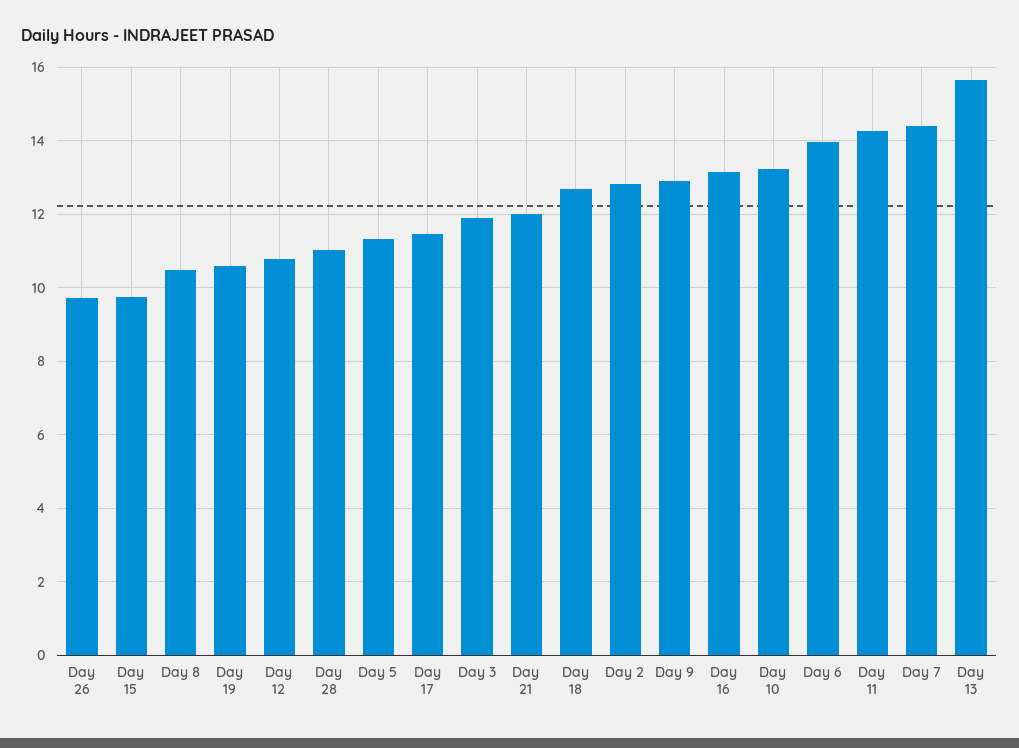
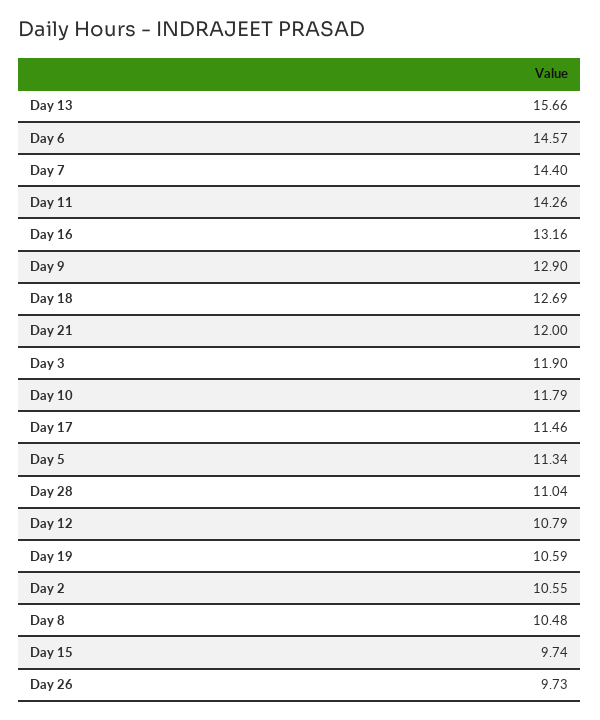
  {
    "Day 26": 9.73,
    "Day 15": 9.74,
    "Day 8": 10.48,
    "Day 19": 10.59,
    "Day 12": 10.79,
    "Day 28": 11.04,
    "Day 5": 11.34,
    "Day 17": 11.46,
    "Day 3": 11.9,
    "Day 21": 12,
    "Day 18": 12.69,
-   "Day 2": 12.8,
+   "Day 2": 10.55,
    "Day 9": 12.9,
    "Day 16": 13.16,
-   "Day 10": 13.2,
+   "Day 10": 11.79,
-   "Day 6": 14,
+   "Day 6": 14.57,
    "Day 11": 14.26,
    "Day 7": 14.4,
    "Day 13": 15.66
  }

